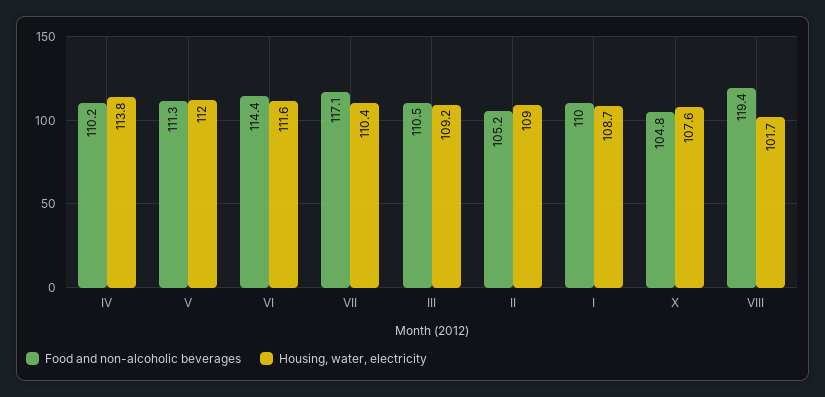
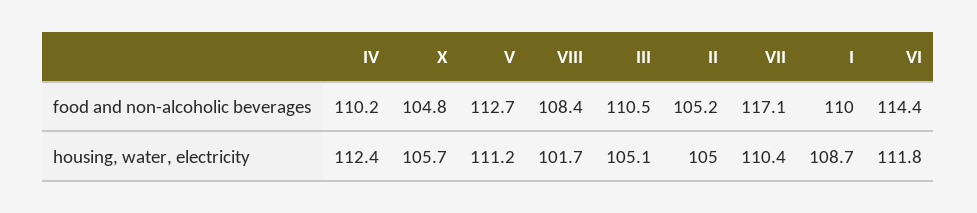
  {
    "Food and non-alcoholic beverages": {
      "IV": 110.2,
-     "V": 111.3,
+     "V": 112.7,
      "VI": 114.4,
      "VII": 117.1,
      "III": 110.5,
      "II": 105.2,
      "I": 110,
      "X": 104.8,
-     "VIII": 119.4
+     "VIII": 108.4
    },
    "Housing, water, electricity": {
-     "IV": 113.8,
+     "IV": 112.4,
-     "V": 112,
+     "V": 111.2,
-     "VI": 111.6,
+     "VI": 111.8,
      "VII": 110.4,
-     "III": 109.2,
+     "III": 105.1,
-     "II": 109,
+     "II": 105,
      "I": 108.7,
-     "X": 107.6,
+     "X": 105.7,
      "VIII": 101.7
    }
  }

